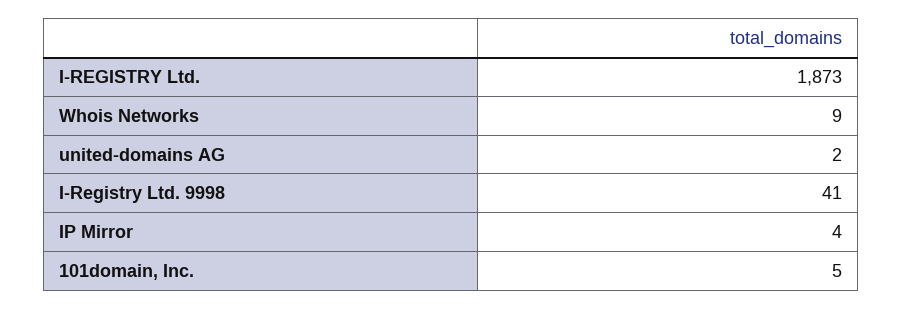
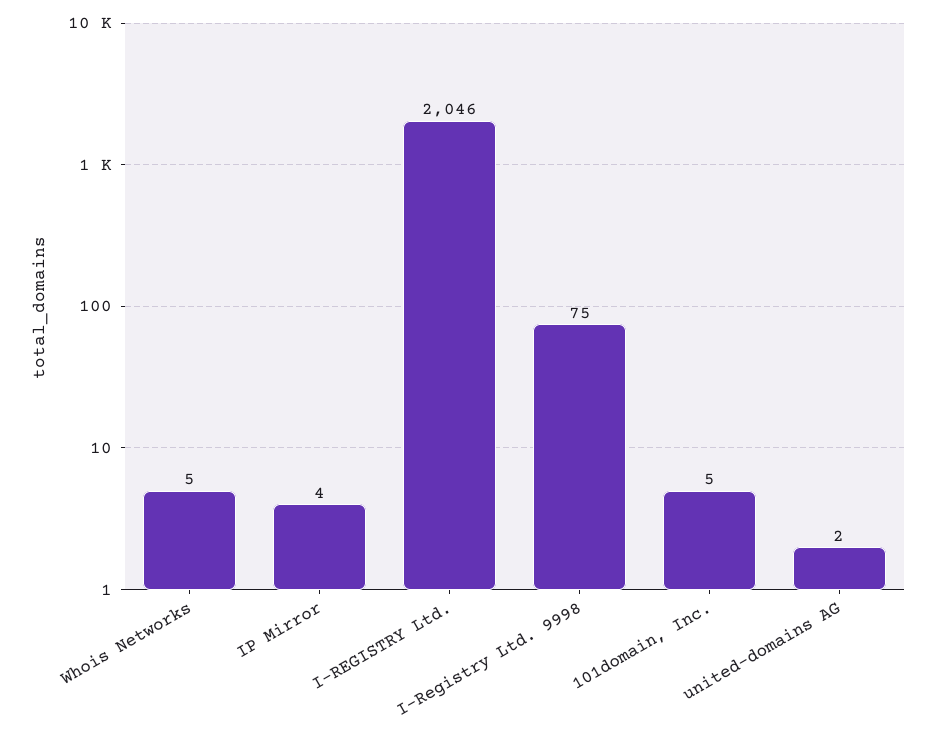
  {
-   "I-REGISTRY Ltd.": 1873,
+   "I-REGISTRY Ltd.": 2046,
-   "Whois Networks": 9,
+   "Whois Networks": 5,
    "united-domains AG": 2,
-   "I-Registry Ltd. 9998": 41,
+   "I-Registry Ltd. 9998": 75,
    "IP Mirror": 4,
    "101domain, Inc.": 5
  }

